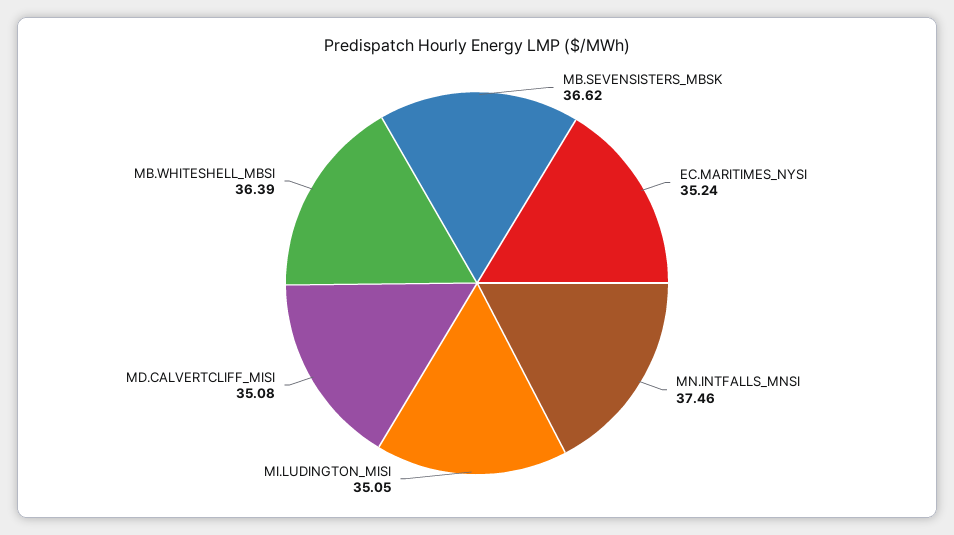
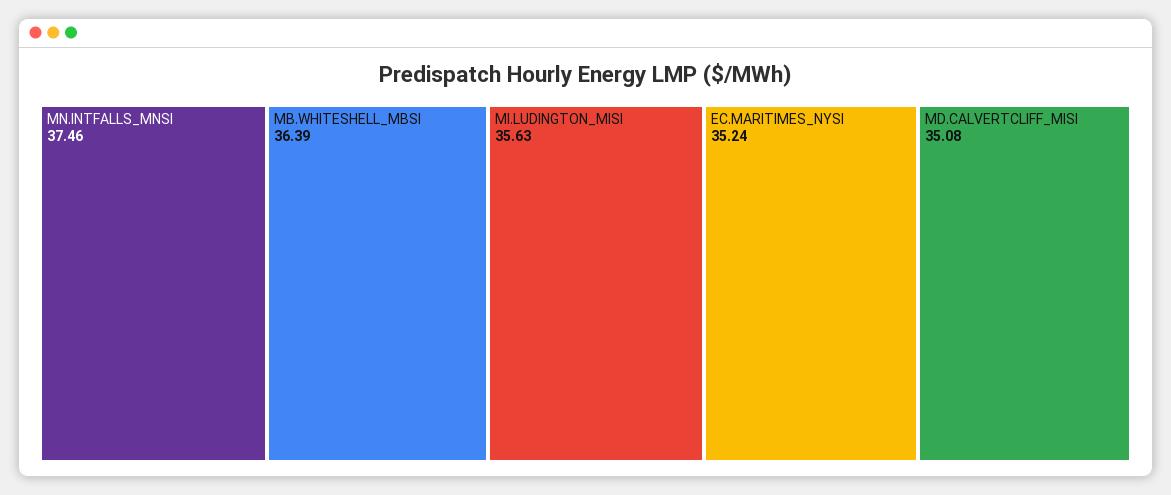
  {
-   "MB.SEVENSISTERS_MBSK": 36.62,
    "EC.MARITIMES_NYSI": 35.24,
    "MN.INTFALLS_MNSI": 37.46,
-   "MI.LUDINGTON_MISI": 35.05,
+   "MI.LUDINGTON_MISI": 35.63,
    "MD.CALVERTCLIFF_MISI": 35.08,
    "MB.WHITESHELL_MBSI": 36.39
  }

